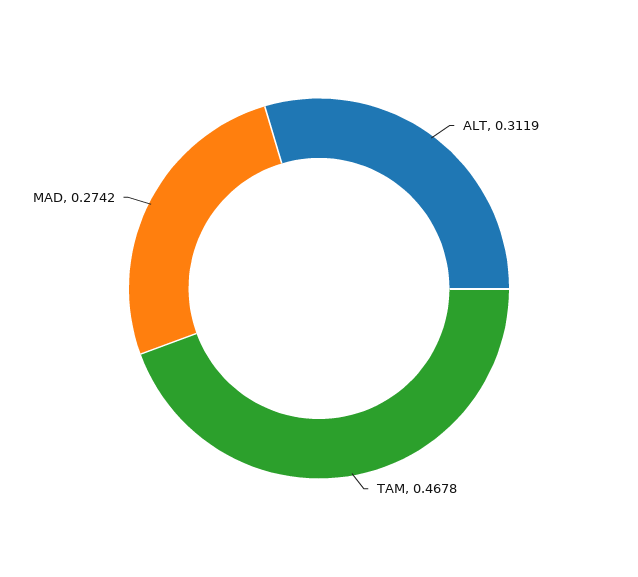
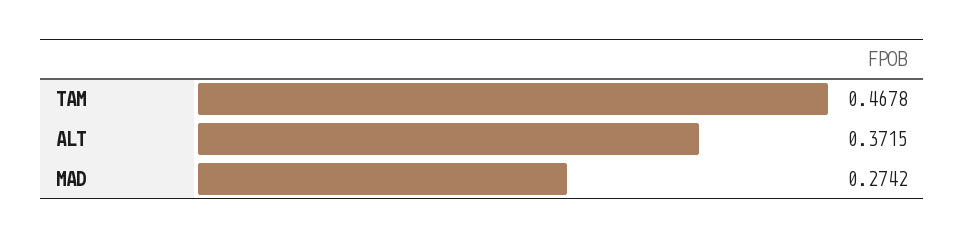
  {
-   "ALT": 0.3119,
+   "ALT": 0.3715,
    "TAM": 0.4678,
    "MAD": 0.2742
  }

